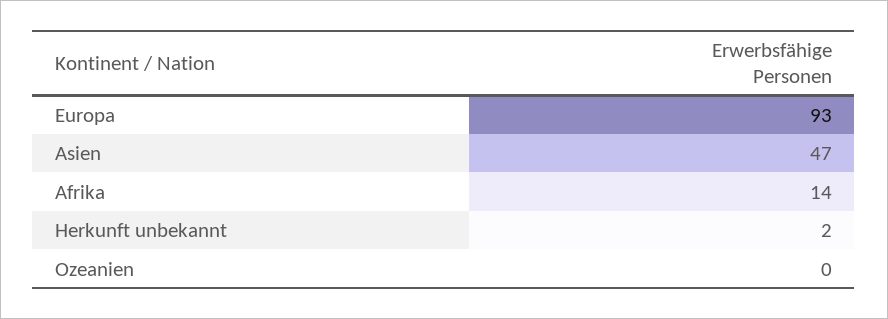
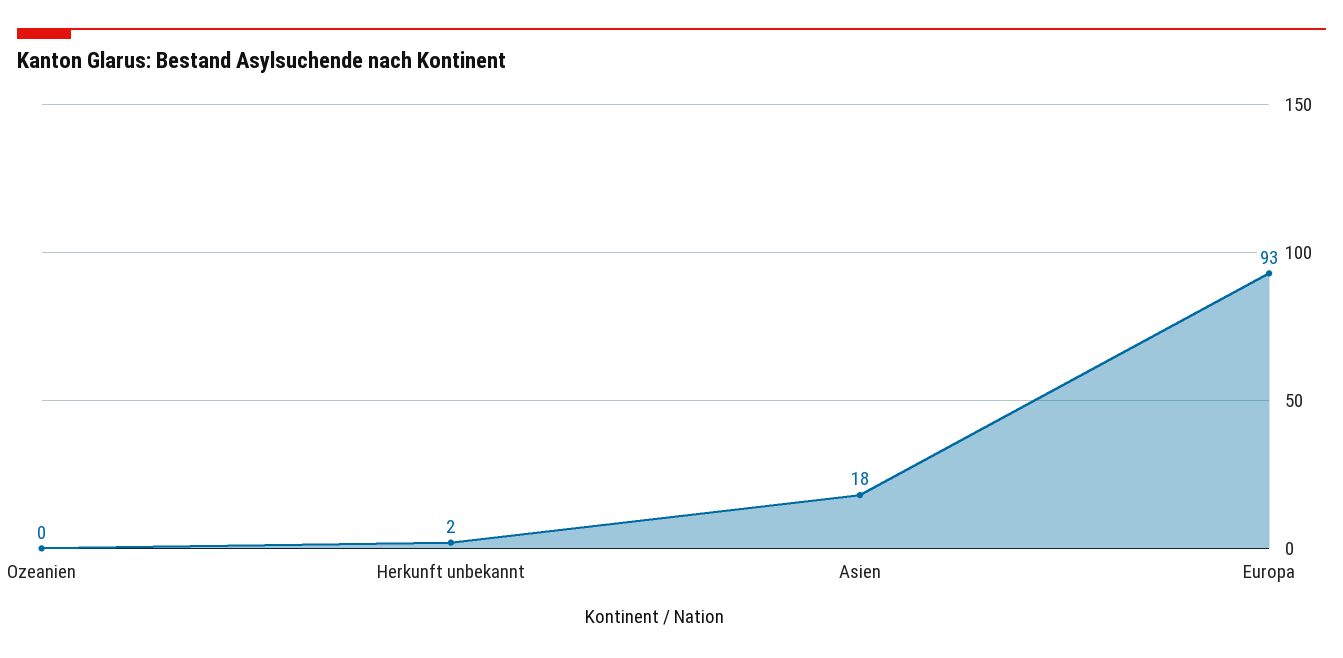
  {
    "Europa": 93,
-   "Asien": 47,
+   "Asien": 18,
-   "Afrika": 14,
    "Herkunft unbekannt": 2,
    "Ozeanien": 0
  }

